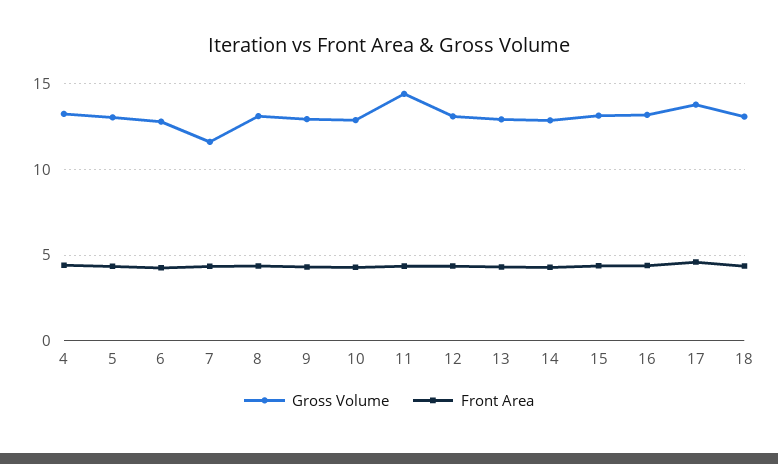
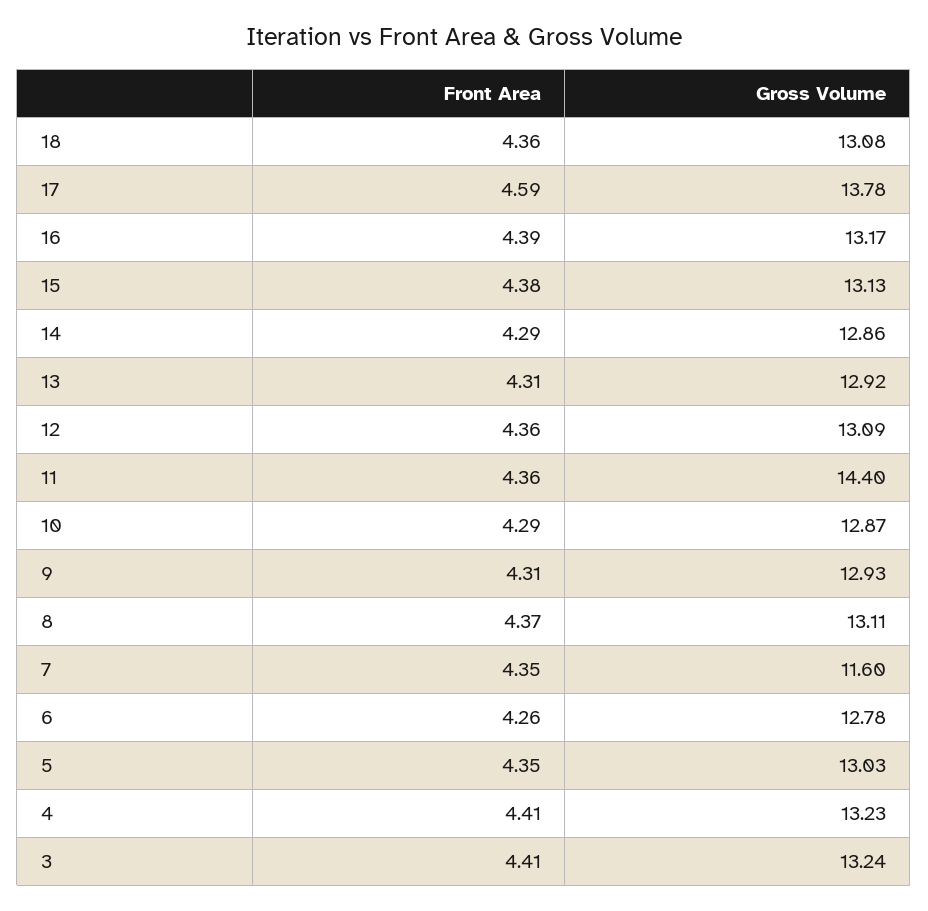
  {
    "Gross Volume": {
      "4": 13.23,
      "5": 13.03,
      "6": 12.78,
      "7": 11.6,
      "8": 13.11,
      "9": 12.93,
      "10": 12.87,
      "11": 14.4,
      "12": 13.09,
      "13": 12.92,
      "14": 12.86,
      "15": 13.13,
      "16": 13.17,
      "17": 13.78,
-     "18": 13.08
+     "18": 13.08,
+     "3": 13.24
    },
    "Front Area": {
      "4": 4.41,
      "5": 4.35,
      "6": 4.26,
      "7": 4.35,
      "8": 4.37,
      "9": 4.31,
      "10": 4.29,
      "11": 4.36,
      "12": 4.36,
      "13": 4.31,
      "14": 4.29,
      "15": 4.38,
      "16": 4.39,
      "17": 4.59,
-     "18": 4.36
+     "18": 4.36,
+     "3": 4.41
    }
  }

